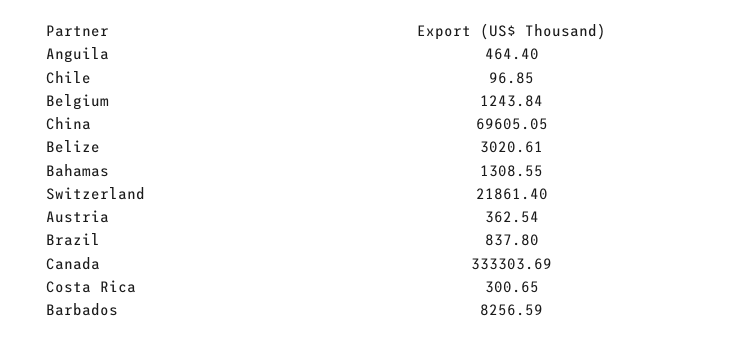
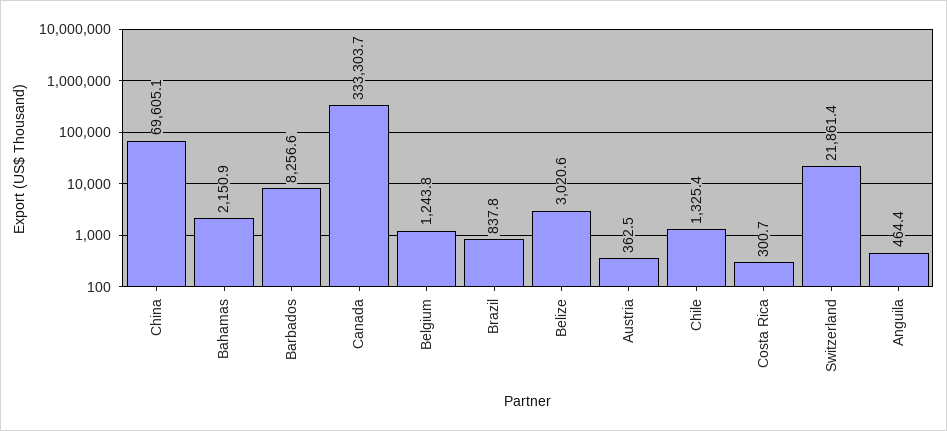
  {
    "Anguila": 464.4,
-   "Chile": 96.85,
+   "Chile": 1325.4,
    "Belgium": 1243.84,
    "China": 69605.05,
    "Belize": 3020.61,
-   "Bahamas": 1308.55,
+   "Bahamas": 2150.9,
    "Switzerland": 21861.4,
    "Austria": 362.54,
    "Brazil": 837.8,
    "Canada": 333303.69,
    "Costa Rica": 300.65,
    "Barbados": 8256.59
  }

